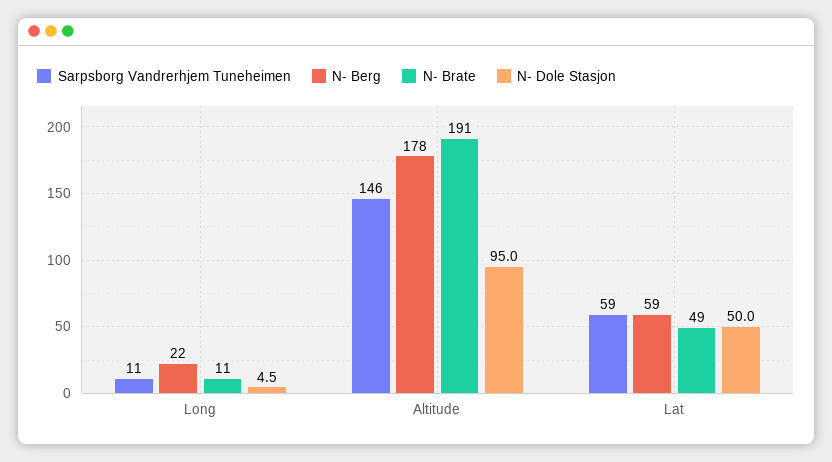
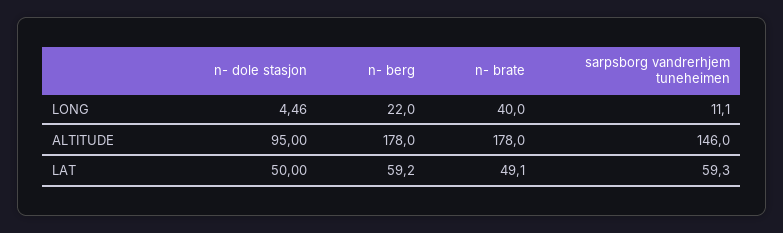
  {
    "Sarpsborg Vandrerhjem Tuneheimen": {
      "Long": 11.1,
      "Altitude": 146,
      "Lat": 59.3
    },
    "N- Berg": {
      "Long": 22,
      "Altitude": 178,
      "Lat": 59.2
    },
    "N- Brate": {
-     "Long": 11,
+     "Long": 40,
-     "Altitude": 191,
+     "Altitude": 178,
      "Lat": 49.1
    },
    "N- Dole Stasjon": {
      "Long": 4.46,
      "Altitude": 95,
      "Lat": 50
    }
  }

